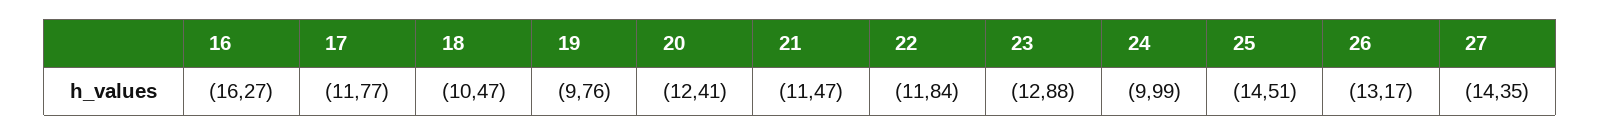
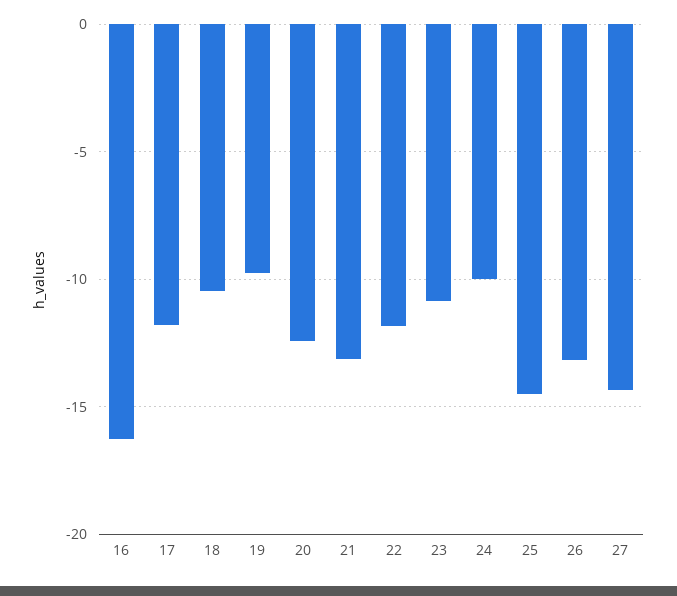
  {
    "16": -16.27,
    "17": -11.77,
    "18": -10.47,
    "19": -9.76,
    "20": -12.41,
-   "21": -11.47,
+   "21": -13,
    "22": -11.84,
-   "23": -12.88,
+   "23": -11,
    "24": -9.99,
    "25": -14.51,
    "26": -13.17,
    "27": -14.35
  }

